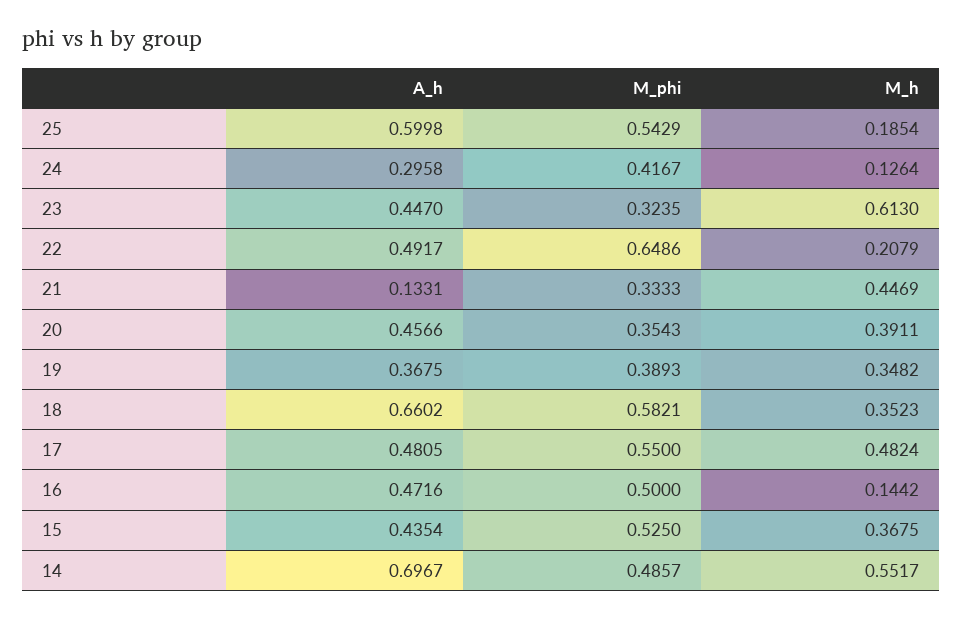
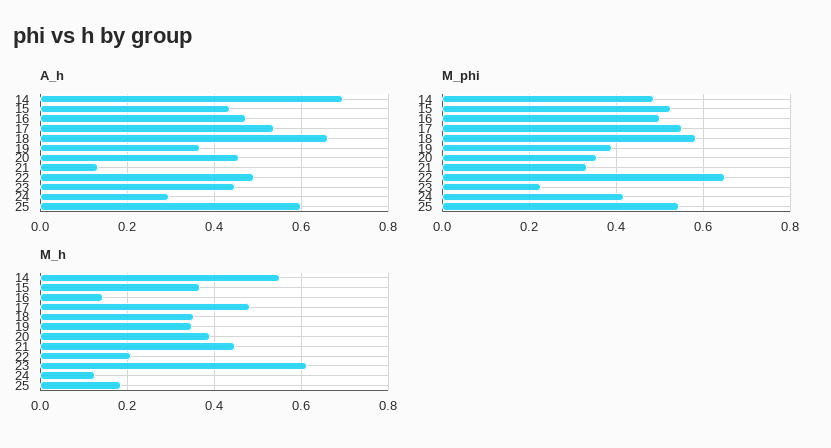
  {
    "A_h": {
      "25": 0.5998,
      "24": 0.2958,
      "23": 0.447,
      "22": 0.4917,
      "21": 0.1331,
      "20": 0.4566,
      "19": 0.3675,
      "18": 0.6602,
-     "17": 0.4805,
+     "17": 0.54,
      "16": 0.4716,
      "15": 0.4354,
      "14": 0.6967
    },
    "M_phi": {
      "25": 0.5429,
      "24": 0.4167,
-     "23": 0.3235,
+     "23": 0.22,
      "22": 0.6486,
      "21": 0.3333,
      "20": 0.3543,
      "19": 0.3893,
      "18": 0.5821,
      "17": 0.55,
      "16": 0.5,
      "15": 0.525,
      "14": 0.4857
    },
    "M_h": {
      "25": 0.1854,
      "24": 0.1264,
      "23": 0.613,
      "22": 0.2079,
      "21": 0.4469,
      "20": 0.3911,
      "19": 0.3482,
      "18": 0.3523,
      "17": 0.4824,
      "16": 0.1442,
      "15": 0.3675,
      "14": 0.5517
    }
  }

